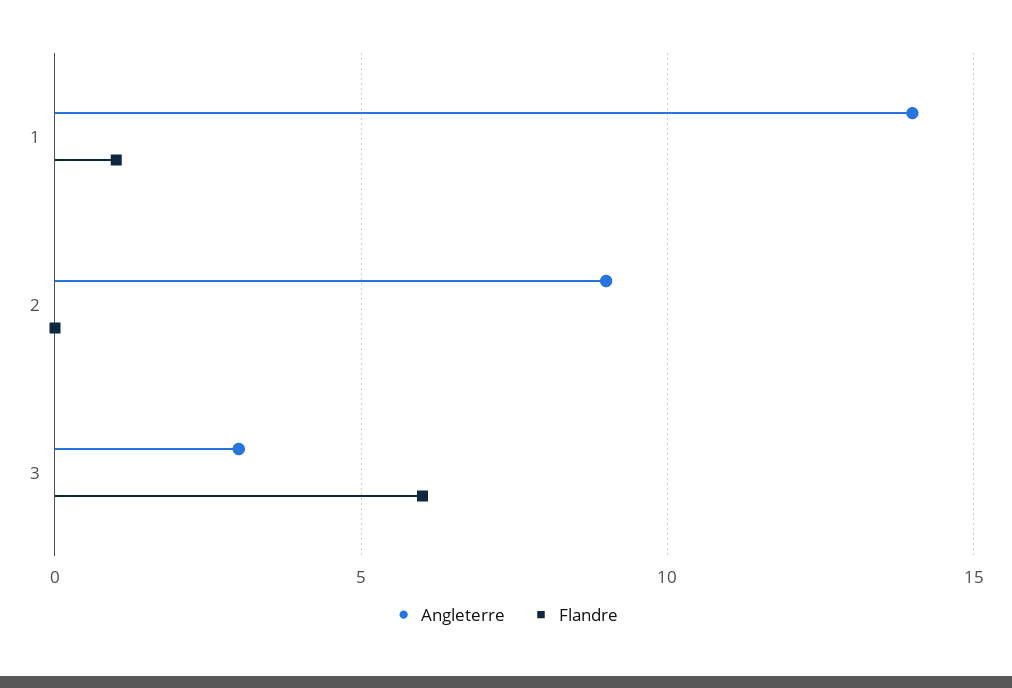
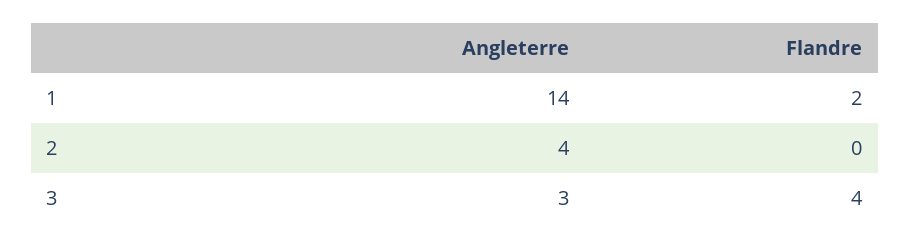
  {
    "Angleterre": {
      "1": 14,
-     "2": 9,
+     "2": 4,
      "3": 3
    },
    "Flandre": {
-     "1": 1,
+     "1": 2,
      "2": 0,
-     "3": 6
+     "3": 4
    }
  }

